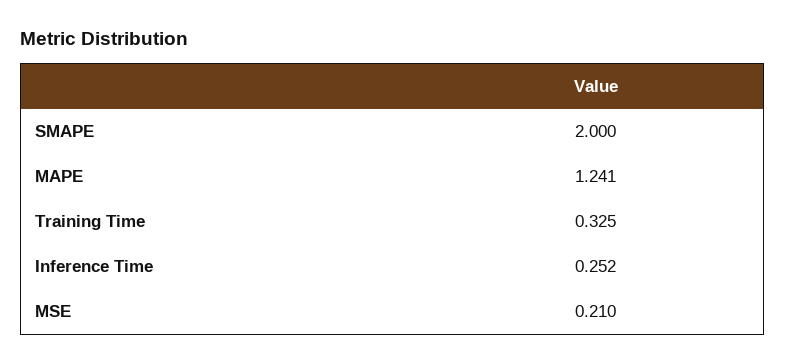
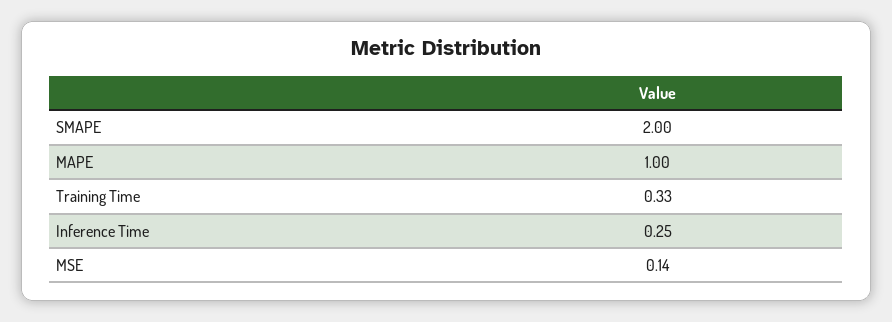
  {
    "SMAPE": 2,
-   "MAPE": 1.241,
+   "MAPE": 1,
    "Training Time": 0.325,
    "Inference Time": 0.252,
-   "MSE": 0.21
+   "MSE": 0.14
  }

